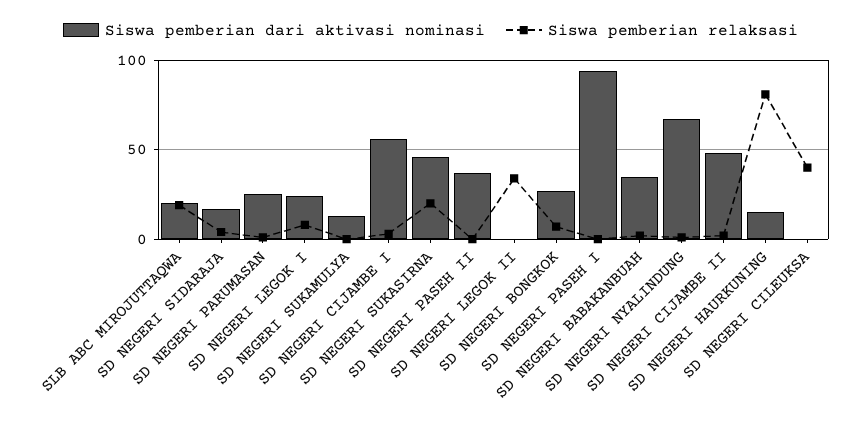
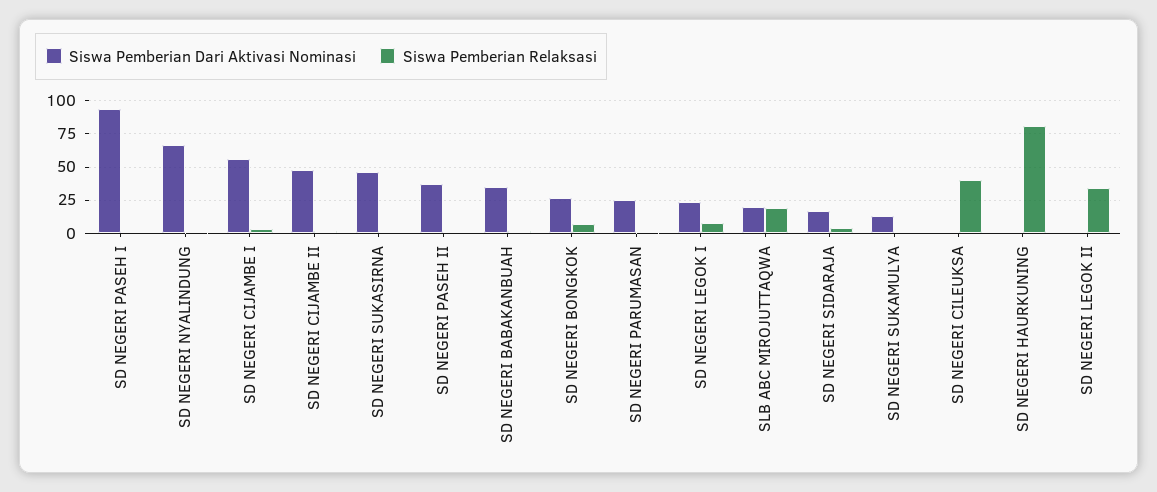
  {
    "Siswa pemberian dari aktivasi nominasi": {
      "SLB ABC MIROJUTTAQWA": 20,
      "SD NEGERI SIDARAJA": 15,
      "SD NEGERI PARUMASAN": 25,
      "SD NEGERI LEGOK I": 25,
      "SD NEGERI SUKAMULYA": 15,
      "SD NEGERI CIJAMBE I": 55,
      "SD NEGERI SUKASIRNA": 45,
      "SD NEGERI PASEH II": 35,
      "SD NEGERI LEGOK II": 0,
      "SD NEGERI BONGKOK": 25,
      "SD NEGERI PASEH I": 95,
      "SD NEGERI BABAKANBUAH": 35,
      "SD NEGERI NYALINDUNG": 65,
      "SD NEGERI CIJAMBE II": 50,
-     "SD NEGERI HAURKUNING": 15,
+     "SD NEGERI HAURKUNING": 0,
      "SD NEGERI CILEUKSA": 0
    },
    "Siswa pemberian relaksasi": {
      "SLB ABC MIROJUTTAQWA": 20,
      "SD NEGERI SIDARAJA": 5,
      "SD NEGERI PARUMASAN": 0,
      "SD NEGERI LEGOK I": 10,
      "SD NEGERI SUKAMULYA": 0,
      "SD NEGERI CIJAMBE I": 5,
-     "SD NEGERI SUKASIRNA": 20,
+     "SD NEGERI SUKASIRNA": 0,
      "SD NEGERI PASEH II": 0,
      "SD NEGERI LEGOK II": 35,
      "SD NEGERI BONGKOK": 5,
      "SD NEGERI PASEH I": 0,
      "SD NEGERI BABAKANBUAH": 0,
      "SD NEGERI NYALINDUNG": 0,
      "SD NEGERI CIJAMBE II": 0,
      "SD NEGERI HAURKUNING": 80,
      "SD NEGERI CILEUKSA": 40
    }
  }

